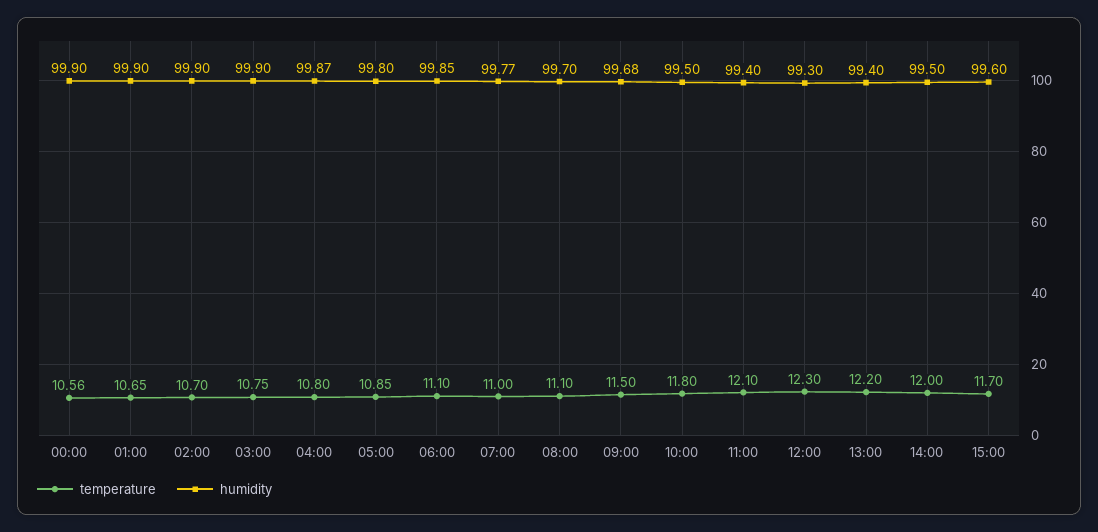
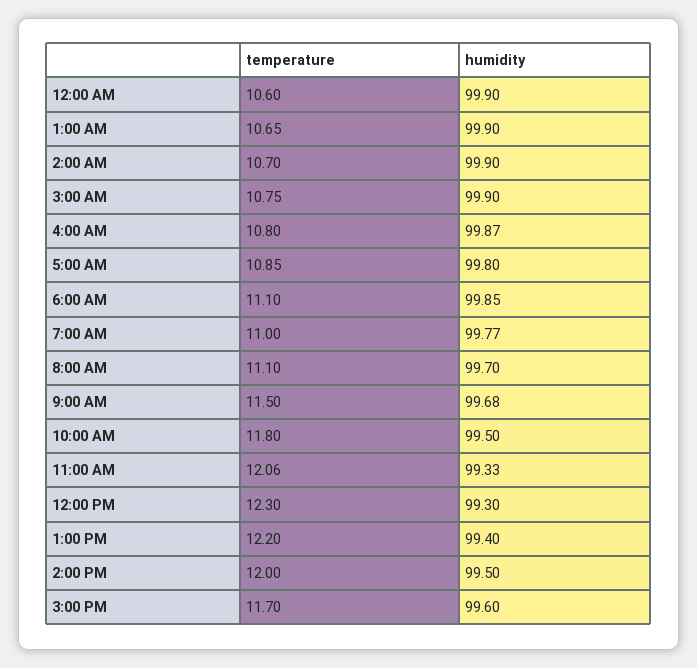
  {
    "temperature": {
-     "00:00": 10.56,
+     "00:00": 10.6,
      "01:00": 10.65,
      "02:00": 10.7,
      "03:00": 10.75,
      "04:00": 10.8,
      "05:00": 10.85,
      "06:00": 11.1,
      "07:00": 11,
      "08:00": 11.1,
      "09:00": 11.5,
      "10:00": 11.8,
-     "11:00": 12.1,
+     "11:00": 12.06,
      "12:00": 12.3,
      "13:00": 12.2,
      "14:00": 12,
      "15:00": 11.7
    },
    "humidity": {
      "00:00": 99.9,
      "01:00": 99.9,
      "02:00": 99.9,
      "03:00": 99.9,
      "04:00": 99.87,
      "05:00": 99.8,
      "06:00": 99.85,
      "07:00": 99.77,
      "08:00": 99.7,
      "09:00": 99.68,
      "10:00": 99.5,
-     "11:00": 99.4,
+     "11:00": 99.33,
      "12:00": 99.3,
      "13:00": 99.4,
      "14:00": 99.5,
      "15:00": 99.6
    }
  }

